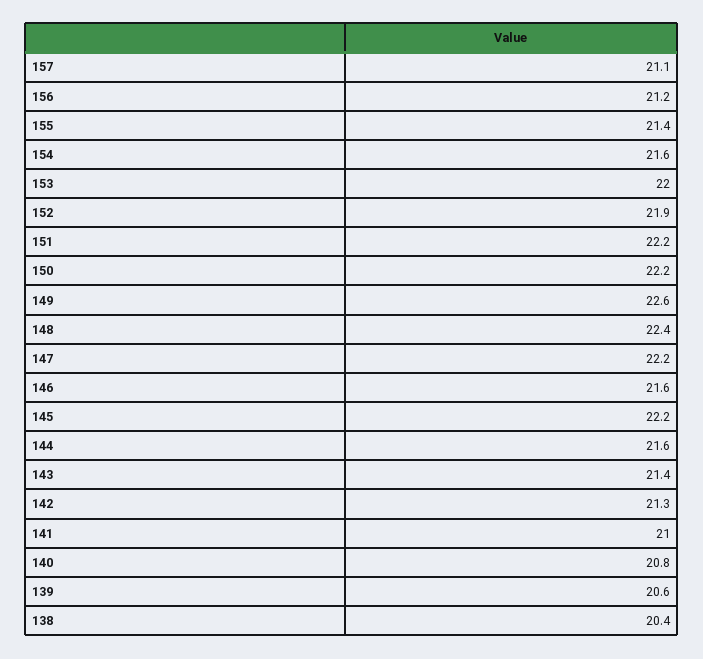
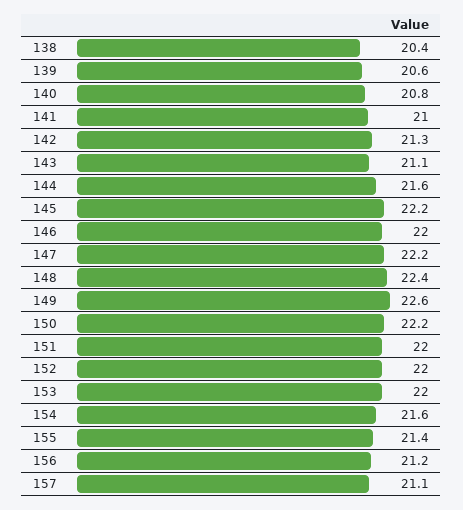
  {
    "157": 21.1,
    "156": 21.2,
    "155": 21.4,
    "154": 21.6,
    "153": 22,
-   "152": 21.9,
+   "152": 22,
-   "151": 22.2,
+   "151": 22,
    "150": 22.2,
    "149": 22.6,
    "148": 22.4,
    "147": 22.2,
-   "146": 21.6,
+   "146": 22,
    "145": 22.2,
    "144": 21.6,
-   "143": 21.4,
+   "143": 21.1,
    "142": 21.3,
    "141": 21,
    "140": 20.8,
    "139": 20.6,
    "138": 20.4
  }

